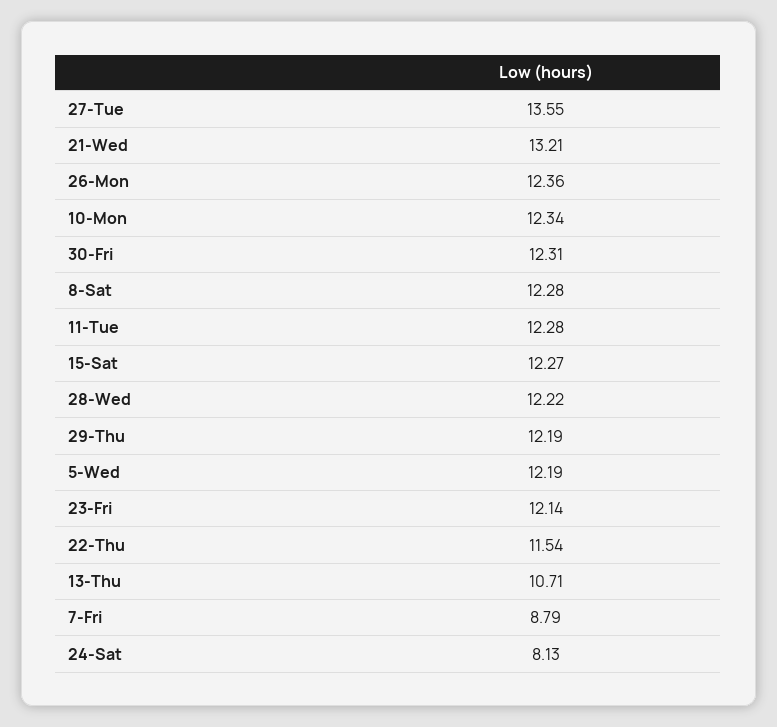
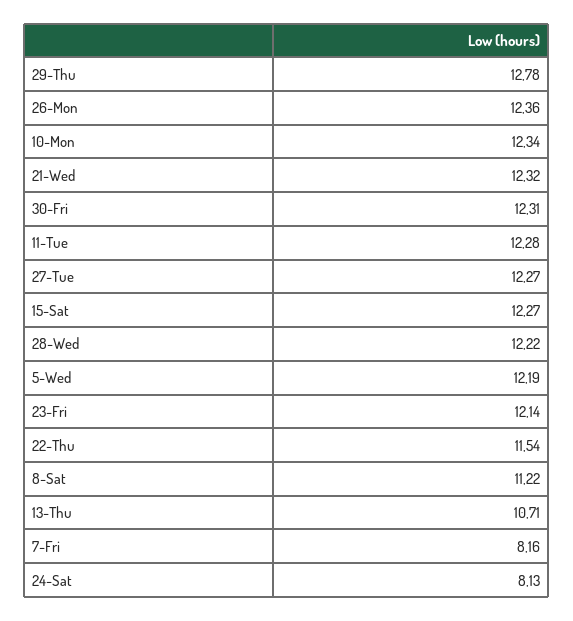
  {
-   "27-Tue": 13.55,
+   "27-Tue": 12.27,
-   "21-Wed": 13.21,
+   "21-Wed": 12.32,
    "26-Mon": 12.36,
    "10-Mon": 12.34,
    "30-Fri": 12.31,
-   "8-Sat": 12.28,
+   "8-Sat": 11.22,
    "11-Tue": 12.28,
    "15-Sat": 12.27,
    "28-Wed": 12.22,
-   "29-Thu": 12.19,
+   "29-Thu": 12.78,
    "5-Wed": 12.19,
    "23-Fri": 12.14,
    "22-Thu": 11.54,
    "13-Thu": 10.71,
-   "7-Fri": 8.79,
+   "7-Fri": 8.16,
    "24-Sat": 8.13
  }

